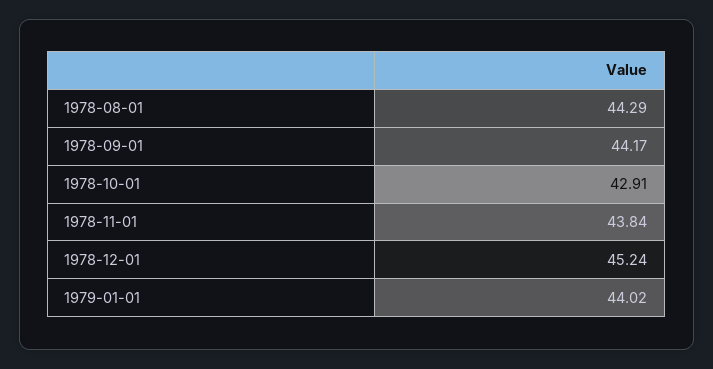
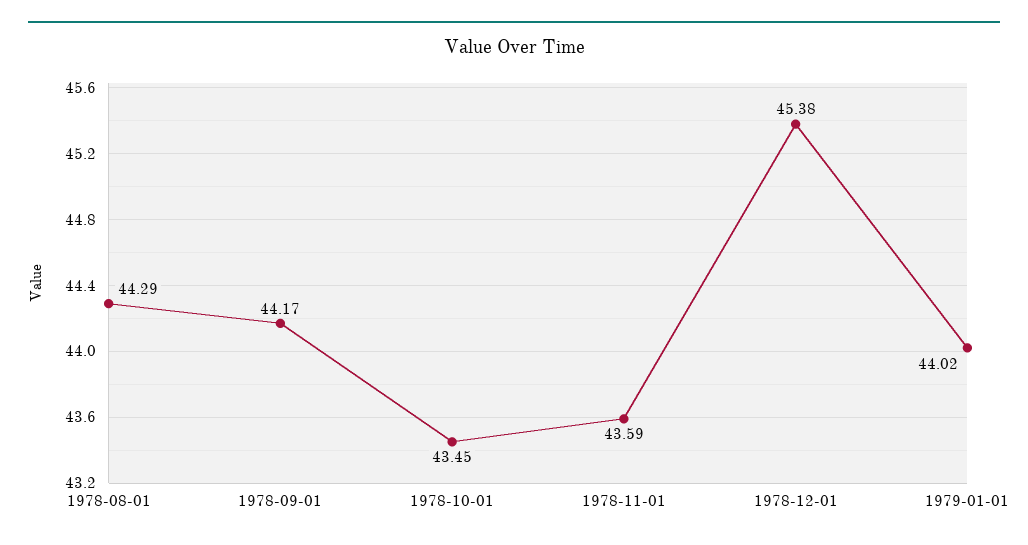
  {
    "1978-08-01": 44.29,
    "1978-09-01": 44.17,
-   "1978-10-01": 42.91,
+   "1978-10-01": 43.45,
-   "1978-11-01": 43.84,
+   "1978-11-01": 43.59,
-   "1978-12-01": 45.24,
+   "1978-12-01": 45.38,
    "1979-01-01": 44.02
  }

